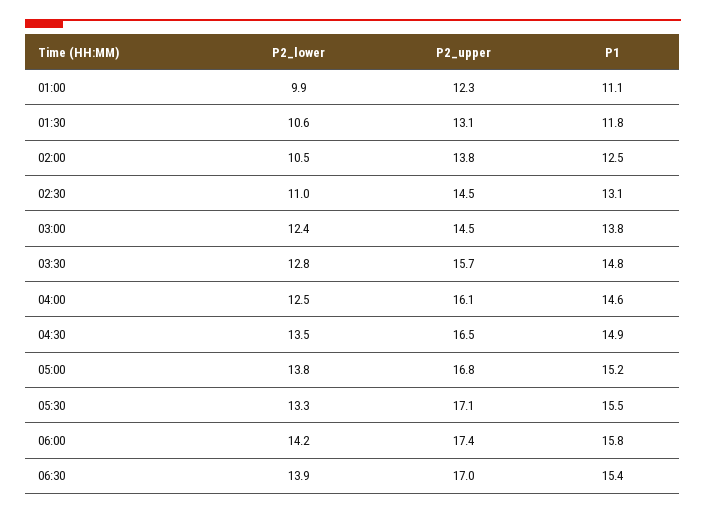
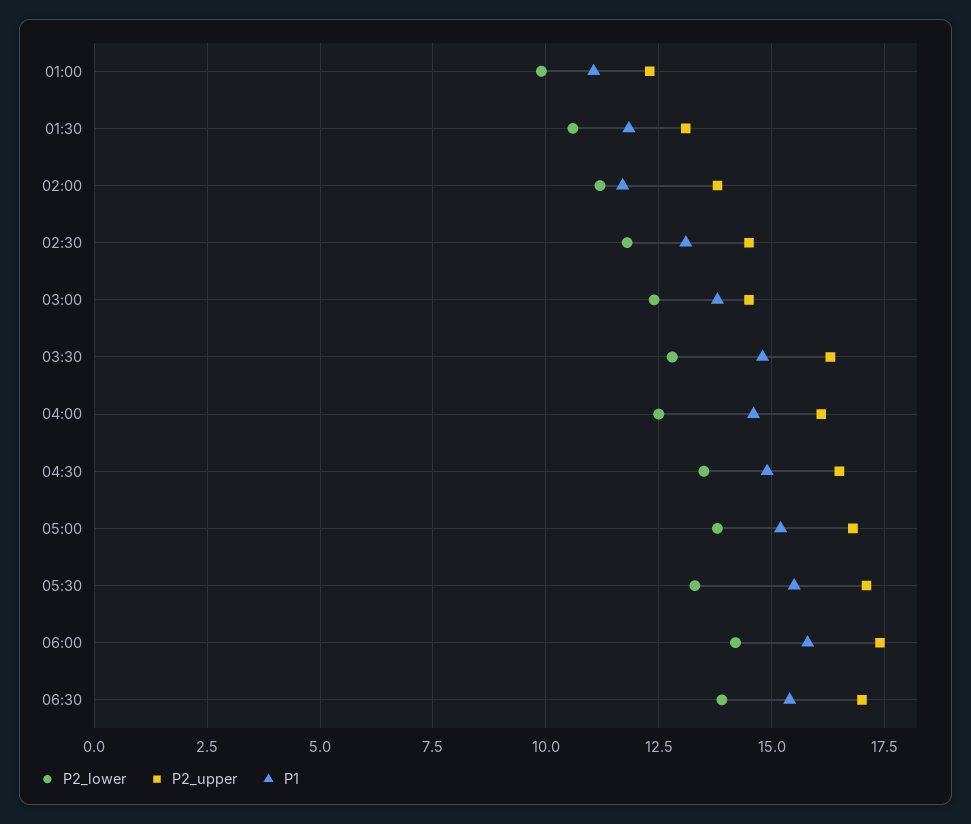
  {
    "P2_lower": {
      "01:00": 9.9,
      "01:30": 10.6,
-     "02:00": 10.5,
+     "02:00": 11.25,
-     "02:30": 11,
+     "02:30": 11.75,
      "03:00": 12.4,
      "03:30": 12.8,
      "04:00": 12.5,
      "04:30": 13.5,
      "05:00": 13.8,
      "05:30": 13.3,
      "06:00": 14.2,
      "06:30": 13.9
    },
    "P2_upper": {
      "01:00": 12.3,
      "01:30": 13.1,
      "02:00": 13.8,
      "02:30": 14.5,
      "03:00": 14.5,
-     "03:30": 15.7,
+     "03:30": 16.25,
      "04:00": 16.1,
      "04:30": 16.5,
      "05:00": 16.8,
      "05:30": 17.1,
      "06:00": 17.4,
      "06:30": 17
    },
    "P1": {
      "01:00": 11.1,
      "01:30": 11.8,
-     "02:00": 12.5,
+     "02:00": 11.75,
      "02:30": 13.1,
      "03:00": 13.8,
      "03:30": 14.8,
      "04:00": 14.6,
      "04:30": 14.9,
      "05:00": 15.2,
      "05:30": 15.5,
      "06:00": 15.8,
      "06:30": 15.4
    }
  }

